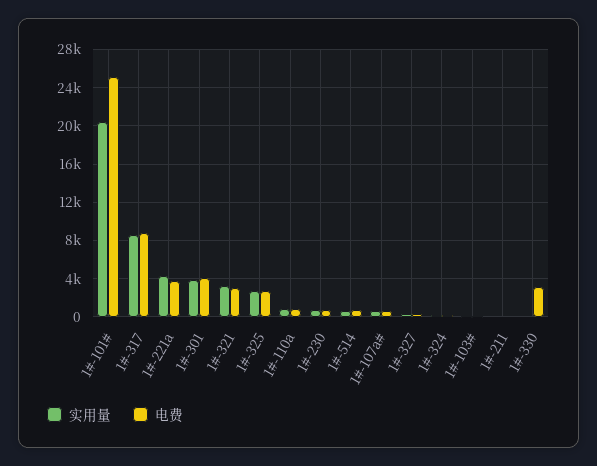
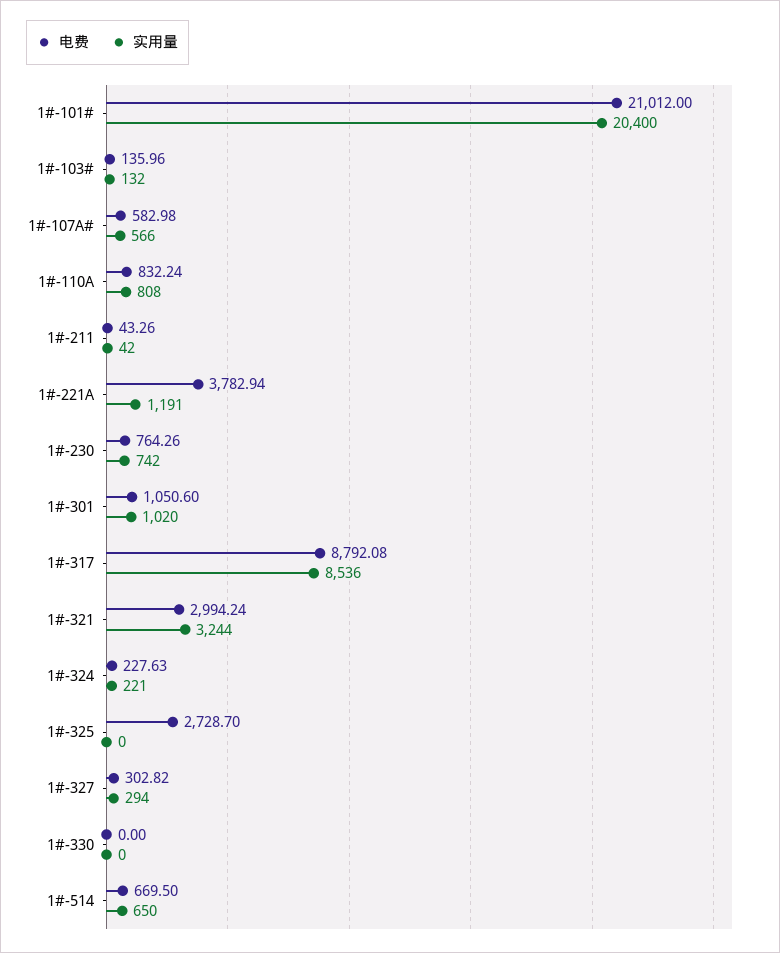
  {
    "实用量": {
      "1#-101#": 20400,
      "1#-317": 8536,
-     "1#-221a": 4000,
+     "1#-221a": 1191,
-     "1#-301": 4000,
+     "1#-301": 1020,
      "1#-321": 3244,
-     "1#-325": 3000,
+     "1#-325": 0,
      "1#-110a": 808,
      "1#-230": 742,
      "1#-514": 650,
      "1#-107a#": 566,
      "1#-327": 294,
      "1#-324": 221,
      "1#-103#": 132,
      "1#-211": 42,
      "1#-330": 0
    },
    "电费": {
-     "1#-101#": 25000,
+     "1#-101#": 21012,
      "1#-317": 8792.08,
      "1#-221a": 3782.94,
-     "1#-301": 4000,
+     "1#-301": 1050.6,
      "1#-321": 2994.24,
      "1#-325": 2728.7,
      "1#-110a": 832.24,
      "1#-230": 764.26,
      "1#-514": 669.5,
      "1#-107a#": 582.98,
      "1#-327": 302.82,
      "1#-324": 227.63,
      "1#-103#": 135.96,
      "1#-211": 43.26,
-     "1#-330": 3000
+     "1#-330": 0
    }
  }

